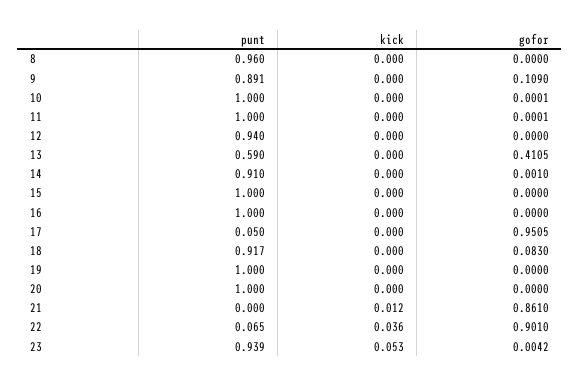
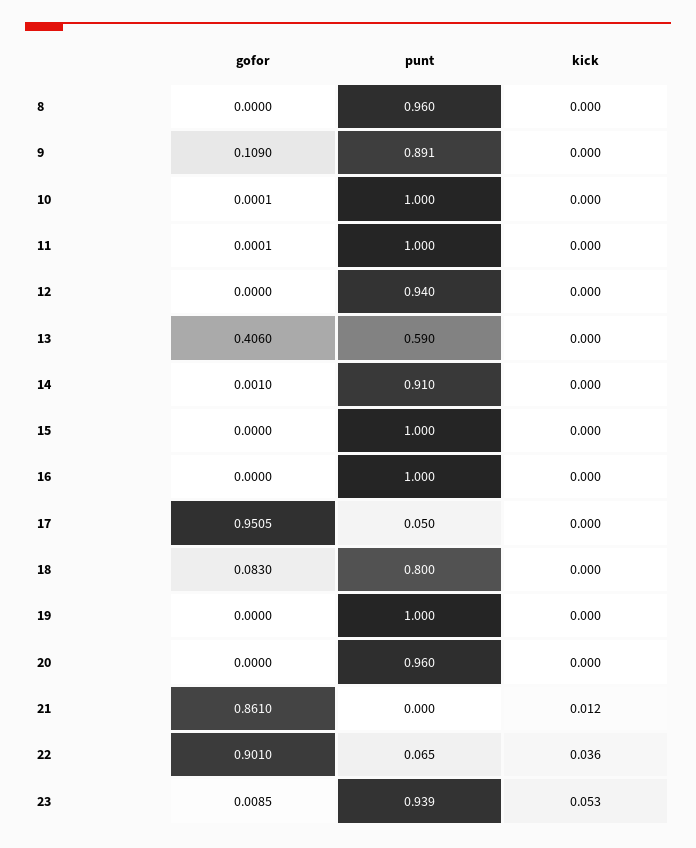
  {
    "punt": {
      "8": 0.96,
      "9": 0.891,
      "10": 1,
      "11": 1,
      "12": 0.94,
      "13": 0.59,
      "14": 0.91,
      "15": 1,
      "16": 1,
      "17": 0.05,
-     "18": 0.917,
+     "18": 0.8,
      "19": 1,
-     "20": 1,
+     "20": 0.96,
      "21": 0,
      "22": 0.065,
      "23": 0.939
    },
    "kick": {
      "8": 0,
      "9": 0,
      "10": 0,
      "11": 0,
      "12": 0,
      "13": 0,
      "14": 0,
      "15": 0,
      "16": 0,
      "17": 0,
      "18": 0,
      "19": 0,
      "20": 0,
      "21": 0.012,
      "22": 0.036,
      "23": 0.053
    },
    "gofor": {
      "8": 0,
      "9": 0.109,
      "10": 0.0001,
      "11": 0.0001,
      "12": 0,
-     "13": 0.4105,
+     "13": 0.406,
      "14": 0.001,
      "15": 0,
      "16": 0,
      "17": 0.9505,
      "18": 0.083,
      "19": 0,
      "20": 0,
      "21": 0.861,
      "22": 0.901,
-     "23": 0.0042
+     "23": 0.0085
    }
  }

